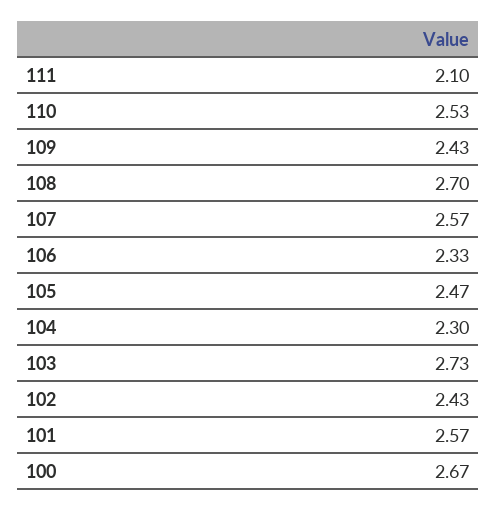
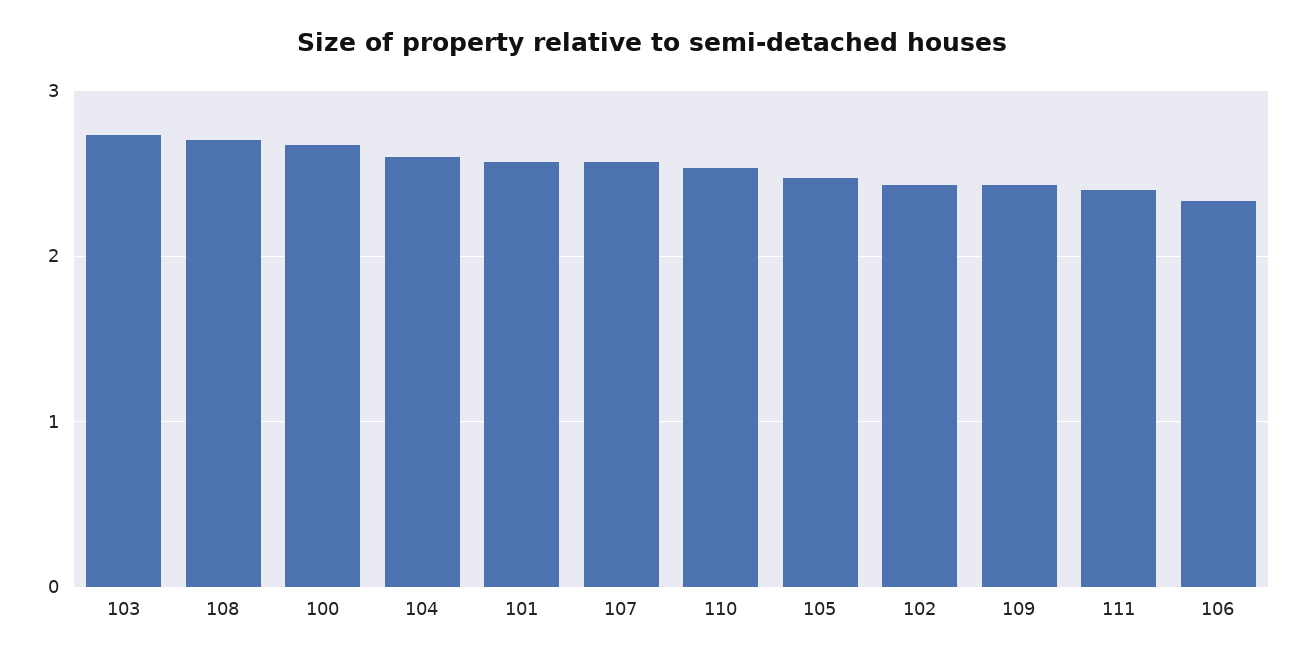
  {
-   "111": 2.1,
+   "111": 2.4,
    "110": 2.53,
    "109": 2.43,
    "108": 2.7,
    "107": 2.57,
    "106": 2.33,
    "105": 2.47,
-   "104": 2.3,
+   "104": 2.6,
    "103": 2.73,
    "102": 2.43,
    "101": 2.57,
    "100": 2.67
  }

